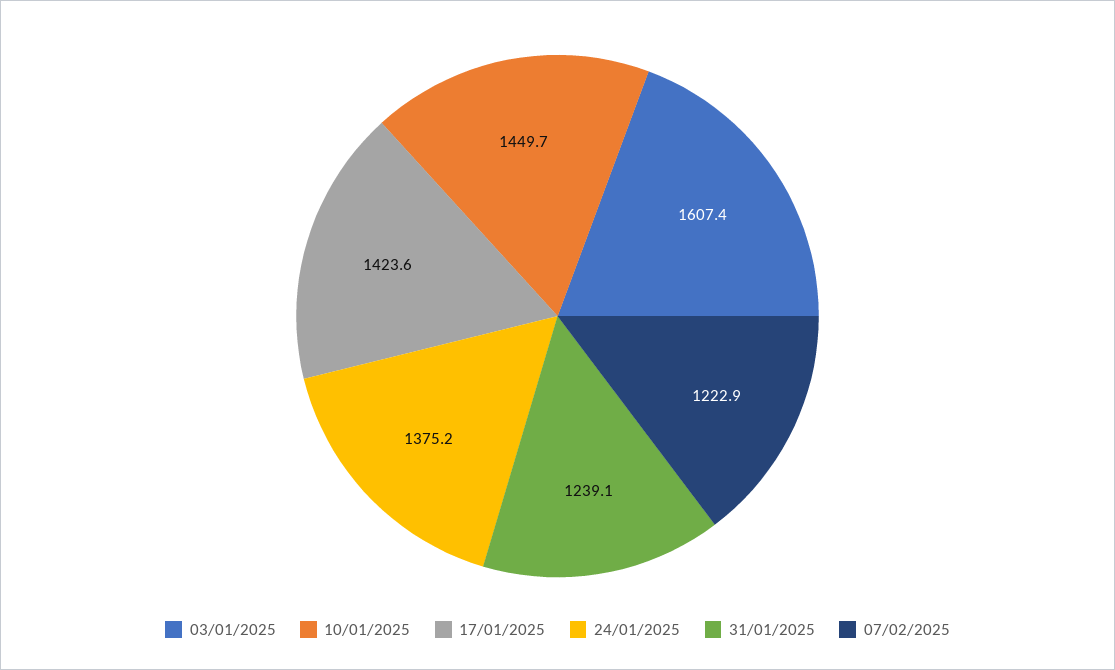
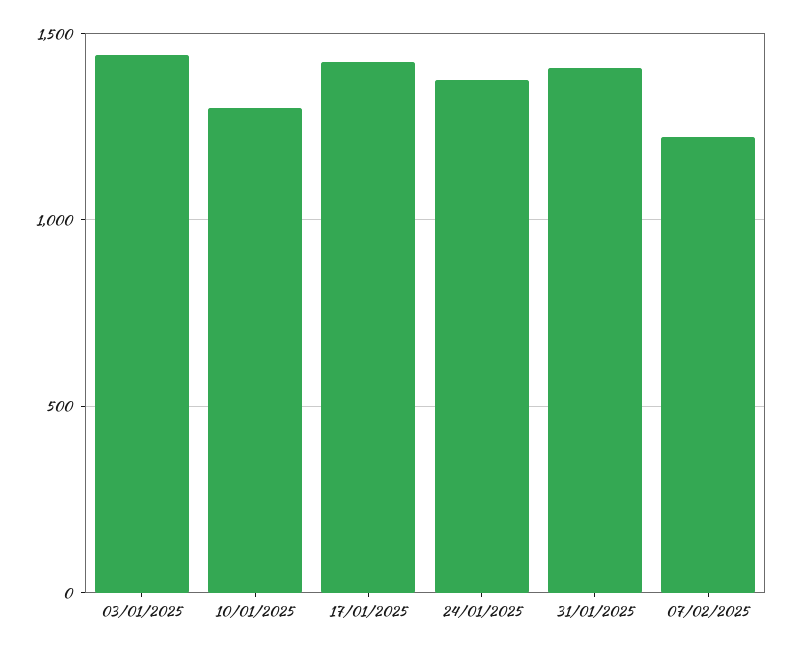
  {
-   "03/01/2025": 1607.4,
+   "03/01/2025": 1450,
-   "10/01/2025": 1449.7,
+   "10/01/2025": 1300,
    "17/01/2025": 1423.6,
    "24/01/2025": 1375.2,
-   "31/01/2025": 1239.1,
+   "31/01/2025": 1400,
    "07/02/2025": 1222.9
  }

